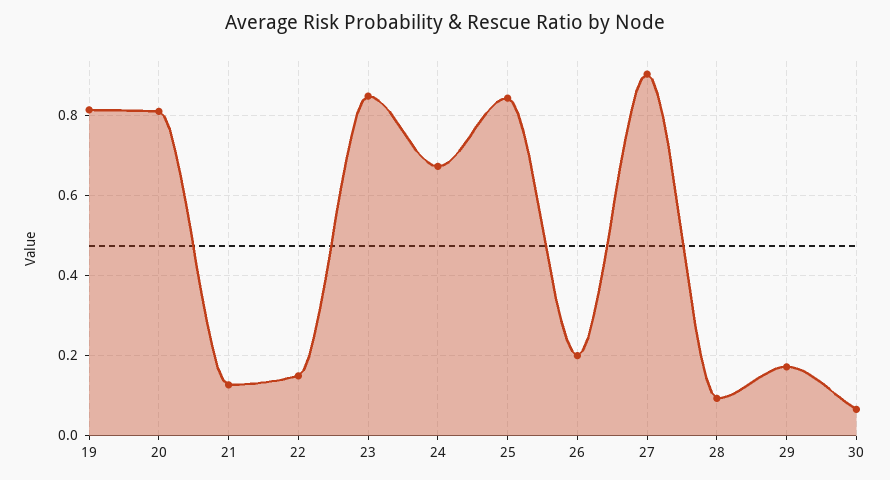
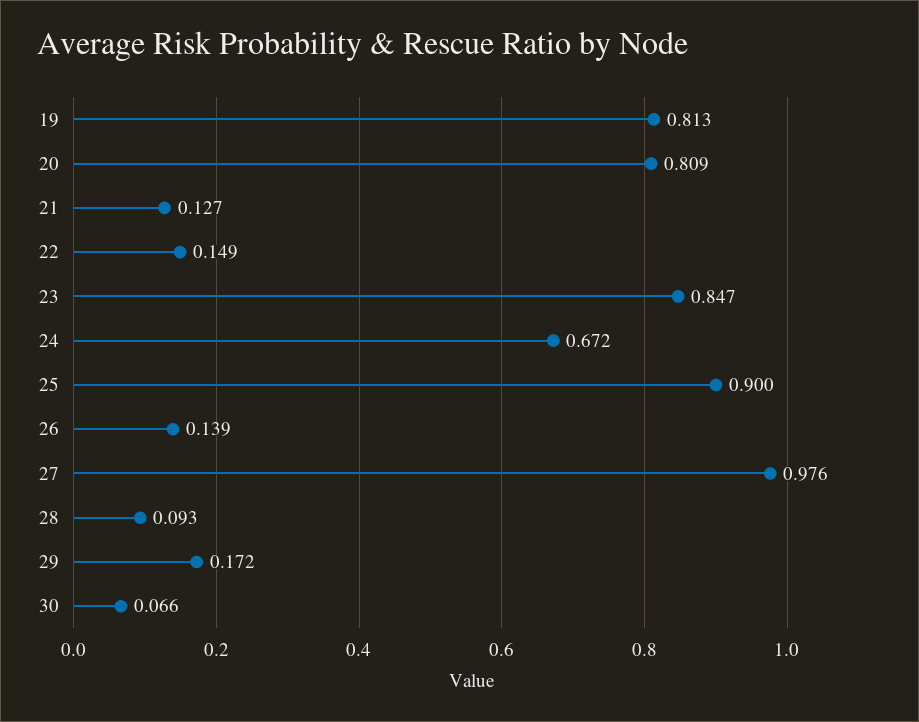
  {
    "19": 0.813,
    "20": 0.809,
    "21": 0.127,
    "22": 0.149,
    "23": 0.847,
    "24": 0.672,
-   "25": 0.84,
+   "25": 0.9,
-   "26": 0.2,
+   "26": 0.139,
-   "27": 0.9,
+   "27": 0.976,
    "28": 0.093,
    "29": 0.172,
    "30": 0.066
  }

